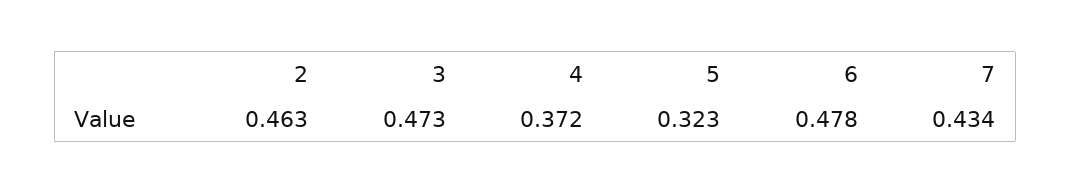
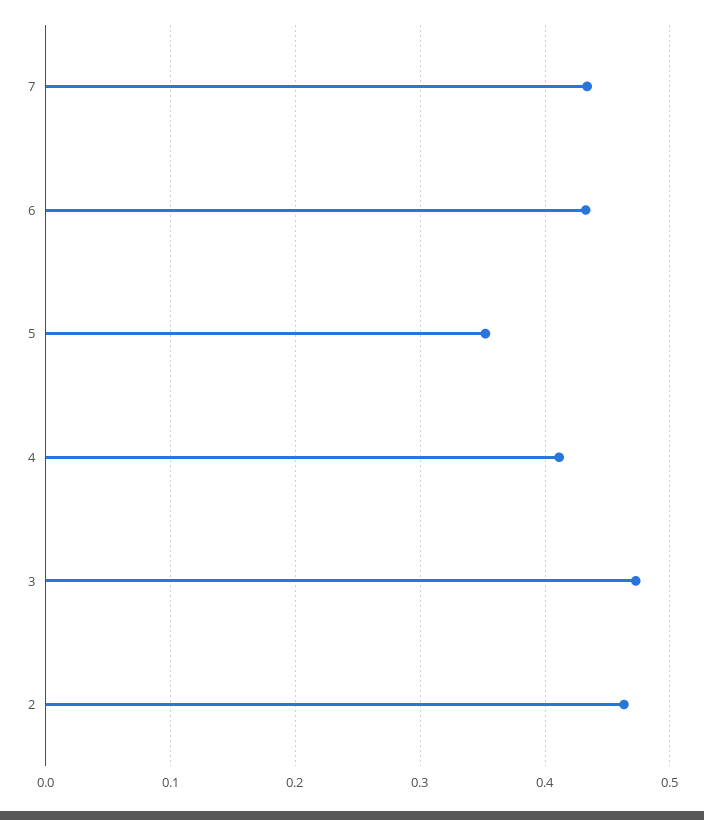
  {
    "2": 0.463,
    "3": 0.473,
-   "4": 0.372,
+   "4": 0.41,
-   "5": 0.323,
+   "5": 0.35,
-   "6": 0.478,
+   "6": 0.43,
    "7": 0.434
  }

